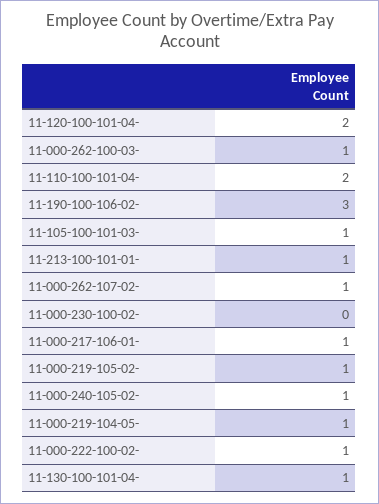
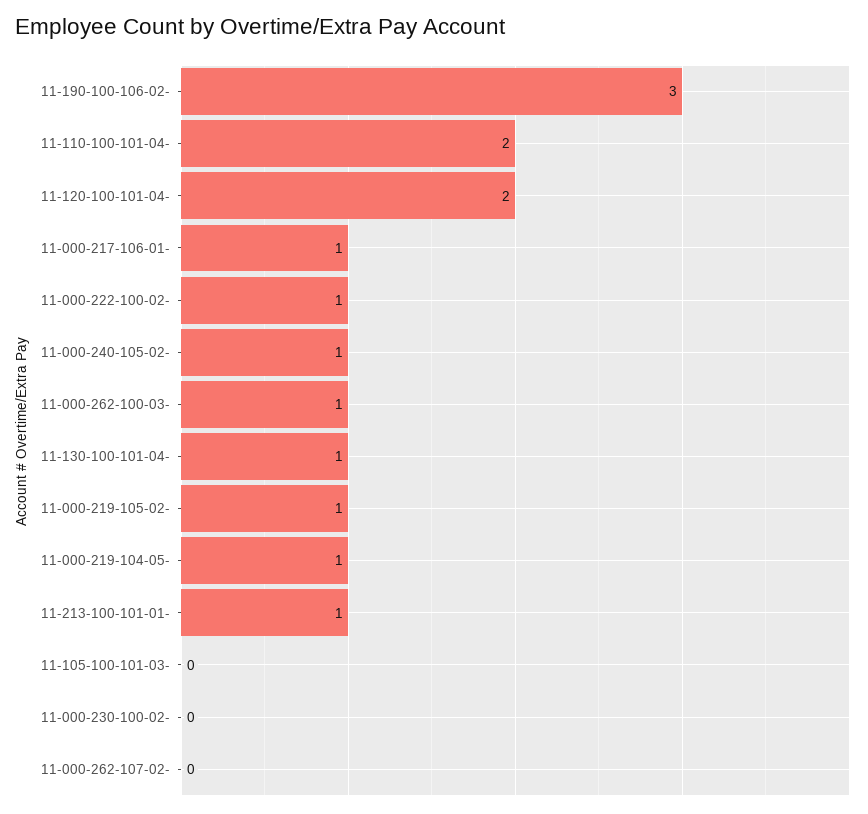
  {
    "11-120-100-101-04-": 2,
    "11-000-262-100-03-": 1,
    "11-110-100-101-04-": 2,
    "11-190-100-106-02-": 3,
-   "11-105-100-101-03-": 1,
+   "11-105-100-101-03-": 0,
    "11-213-100-101-01-": 1,
-   "11-000-262-107-02-": 1,
+   "11-000-262-107-02-": 0,
    "11-000-230-100-02-": 0,
    "11-000-217-106-01-": 1,
    "11-000-219-105-02-": 1,
    "11-000-240-105-02-": 1,
    "11-000-219-104-05-": 1,
    "11-000-222-100-02-": 1,
    "11-130-100-101-04-": 1
  }

